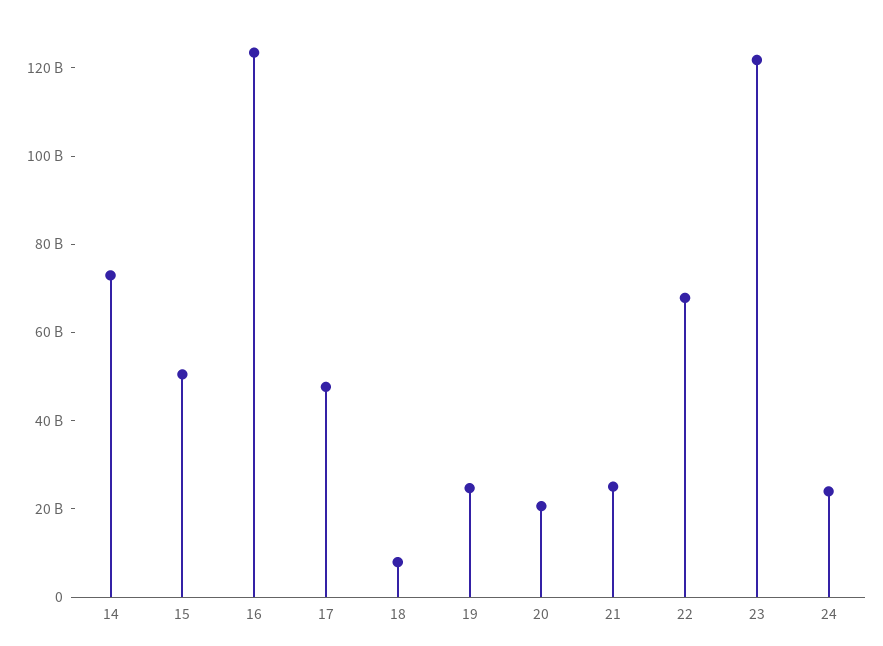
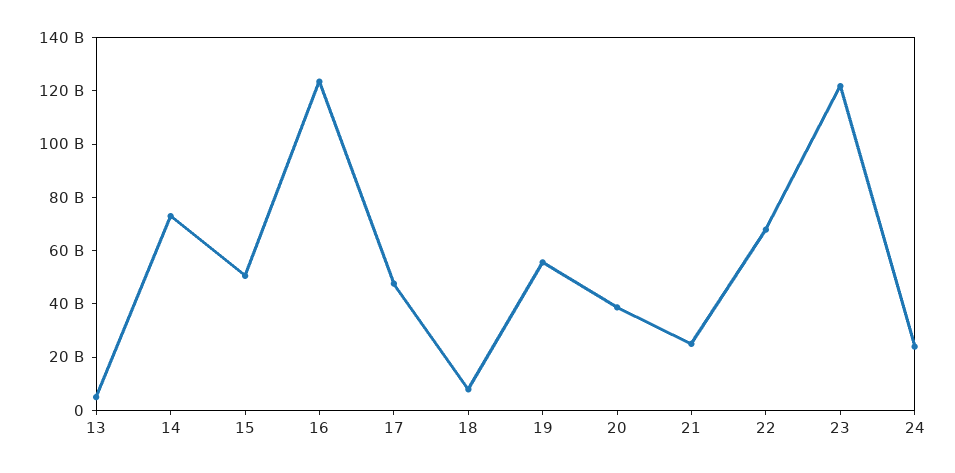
  {
    "14": 75000000000,
    "15": 50000000000,
    "16": 125000000000,
    "17": 50000000000,
    "18": 10000000000,
-   "19": 25000000000,
+   "19": 55000000000,
-   "20": 20000000000,
+   "20": 40000000000,
    "21": 25000000000,
    "22": 70000000000,
    "23": 120000000000,
-   "24": 25000000000
+   "24": 25000000000,
+   "13": 5000000000
  }

